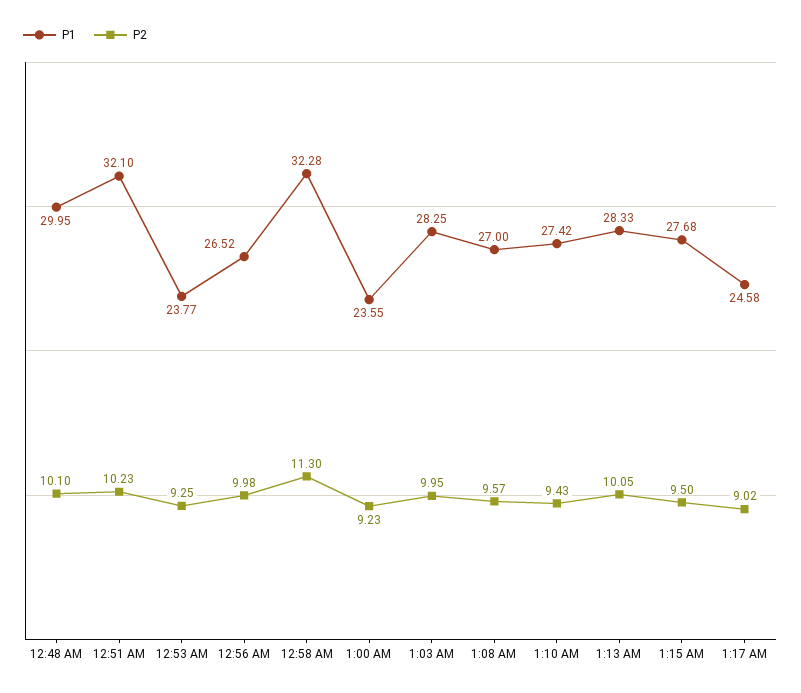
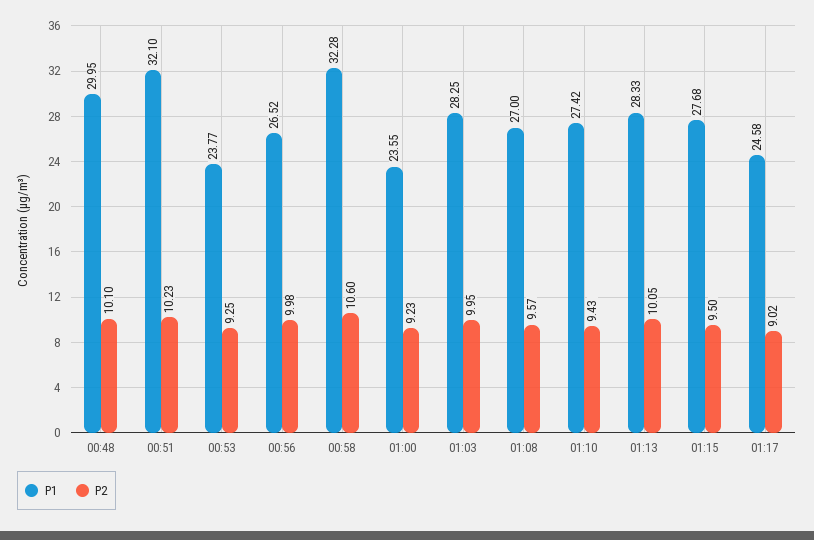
  {
    "P1": {
      "12:48 AM": 29.95,
      "12:51 AM": 32.1,
      "12:53 AM": 23.77,
      "12:56 AM": 26.52,
      "12:58 AM": 32.28,
      "1:00 AM": 23.55,
      "1:03 AM": 28.25,
      "1:08 AM": 27,
      "1:10 AM": 27.42,
      "1:13 AM": 28.33,
      "1:15 AM": 27.68,
      "1:17 AM": 24.58
    },
    "P2": {
      "12:48 AM": 10.1,
      "12:51 AM": 10.23,
      "12:53 AM": 9.25,
      "12:56 AM": 9.98,
-     "12:58 AM": 11.3,
+     "12:58 AM": 10.6,
      "1:00 AM": 9.23,
      "1:03 AM": 9.95,
      "1:08 AM": 9.57,
      "1:10 AM": 9.43,
      "1:13 AM": 10.05,
      "1:15 AM": 9.5,
      "1:17 AM": 9.02
    }
  }

